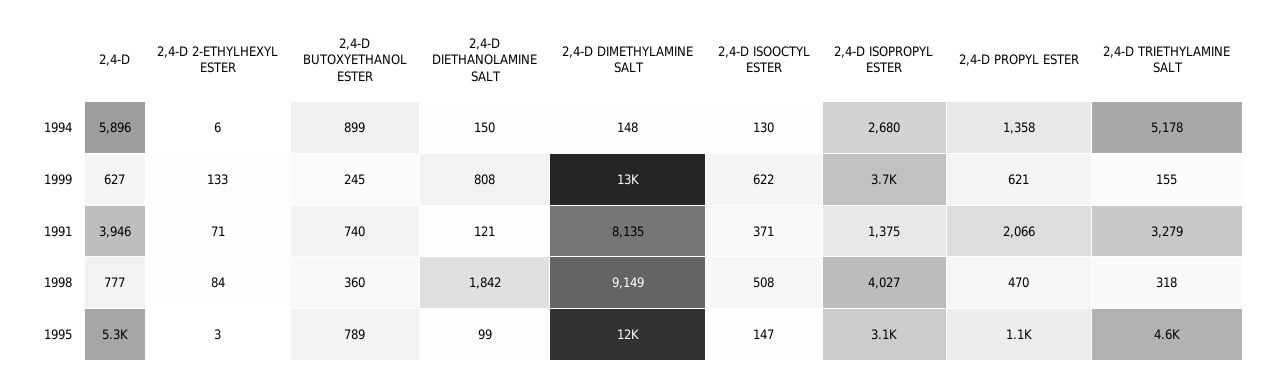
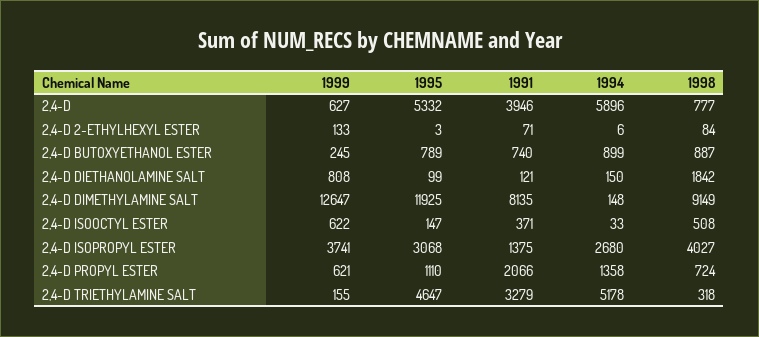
  {
    "2,4-D": {
      "1994": 5896,
      "1999": 627,
      "1991": 3946,
      "1998": 777,
      "1995": 5332
    },
    "2,4-D 2-ETHYLHEXYL ESTER": {
      "1994": 6,
      "1999": 133,
      "1991": 71,
      "1998": 84,
      "1995": 3
    },
    "2,4-D BUTOXYETHANOL ESTER": {
      "1994": 899,
      "1999": 245,
      "1991": 740,
-     "1998": 360,
+     "1998": 887,
      "1995": 789
    },
    "2,4-D DIETHANOLAMINE SALT": {
      "1994": 150,
      "1999": 808,
      "1991": 121,
      "1998": 1842,
      "1995": 99
    },
    "2,4-D DIMETHYLAMINE SALT": {
      "1994": 148,
      "1999": 12647,
      "1991": 8135,
      "1998": 9149,
      "1995": 11925
    },
    "2,4-D ISOOCTYL ESTER": {
-     "1994": 130,
+     "1994": 33,
      "1999": 622,
      "1991": 371,
      "1998": 508,
      "1995": 147
    },
    "2,4-D ISOPROPYL ESTER": {
      "1994": 2680,
      "1999": 3741,
      "1991": 1375,
      "1998": 4027,
      "1995": 3068
    },
    "2,4-D PROPYL ESTER": {
      "1994": 1358,
      "1999": 621,
      "1991": 2066,
-     "1998": 470,
+     "1998": 724,
      "1995": 1110
    },
    "2,4-D TRIETHYLAMINE SALT": {
      "1994": 5178,
      "1999": 155,
      "1991": 3279,
      "1998": 318,
      "1995": 4647
    }
  }

